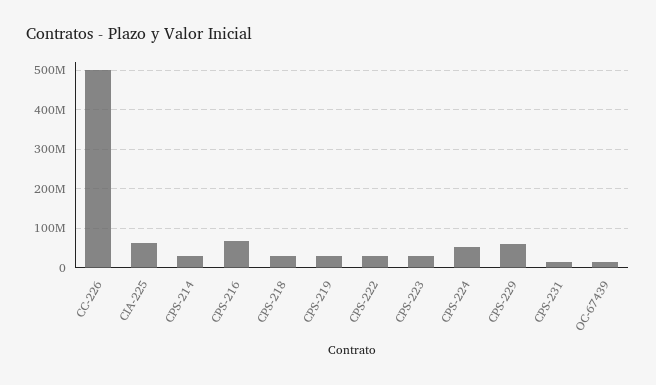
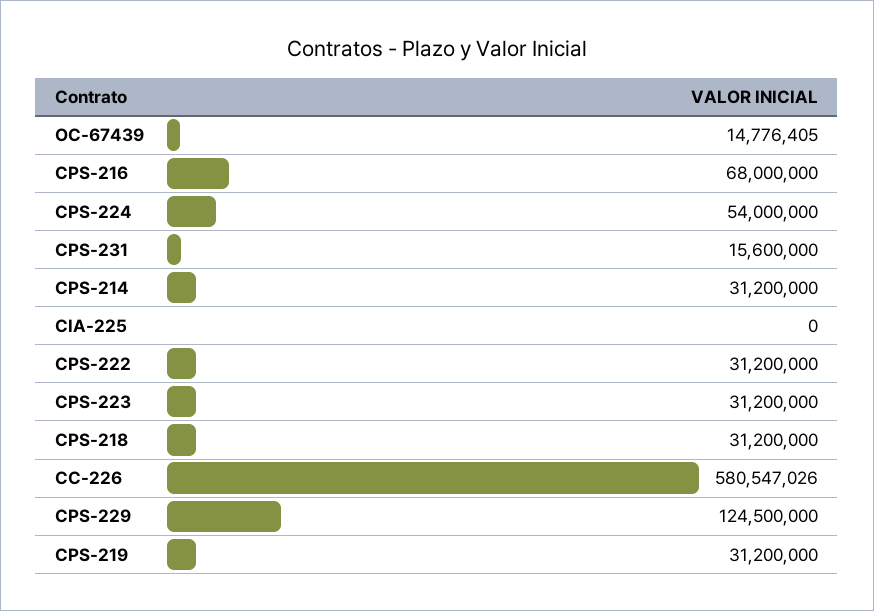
  {
-   "CC-226": 500000000,
+   "CC-226": 580547026,
-   "CIA-225": 60000000,
+   "CIA-225": 0,
    "CPS-214": 31200000,
    "CPS-216": 68000000,
    "CPS-218": 31200000,
    "CPS-219": 31200000,
    "CPS-222": 31200000,
    "CPS-223": 31200000,
    "CPS-224": 54000000,
-   "CPS-229": 60000000,
+   "CPS-229": 124500000,
    "CPS-231": 15600000,
    "OC-67439": 14776405
  }

